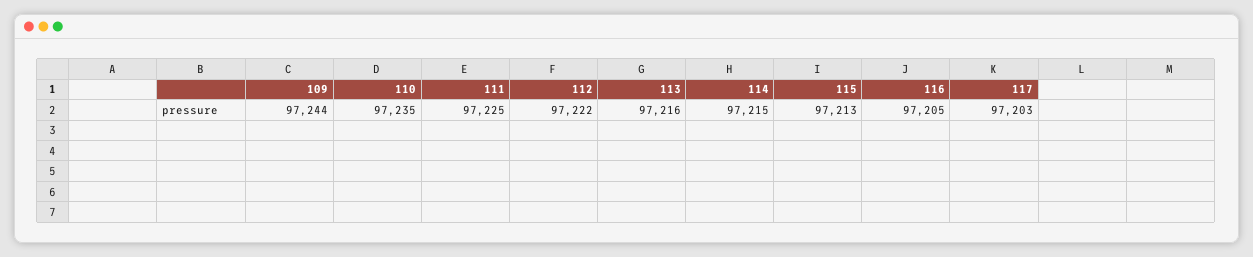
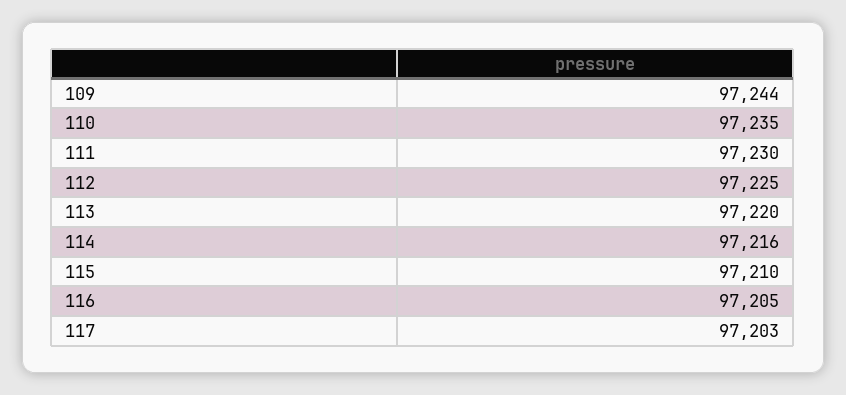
  {
    "109": 97244,
    "110": 97235,
-   "111": 97225,
+   "111": 97230,
-   "112": 97222,
+   "112": 97225,
-   "113": 97216,
+   "113": 97220,
-   "114": 97215,
+   "114": 97216,
-   "115": 97213,
+   "115": 97210,
    "116": 97205,
    "117": 97203
  }

